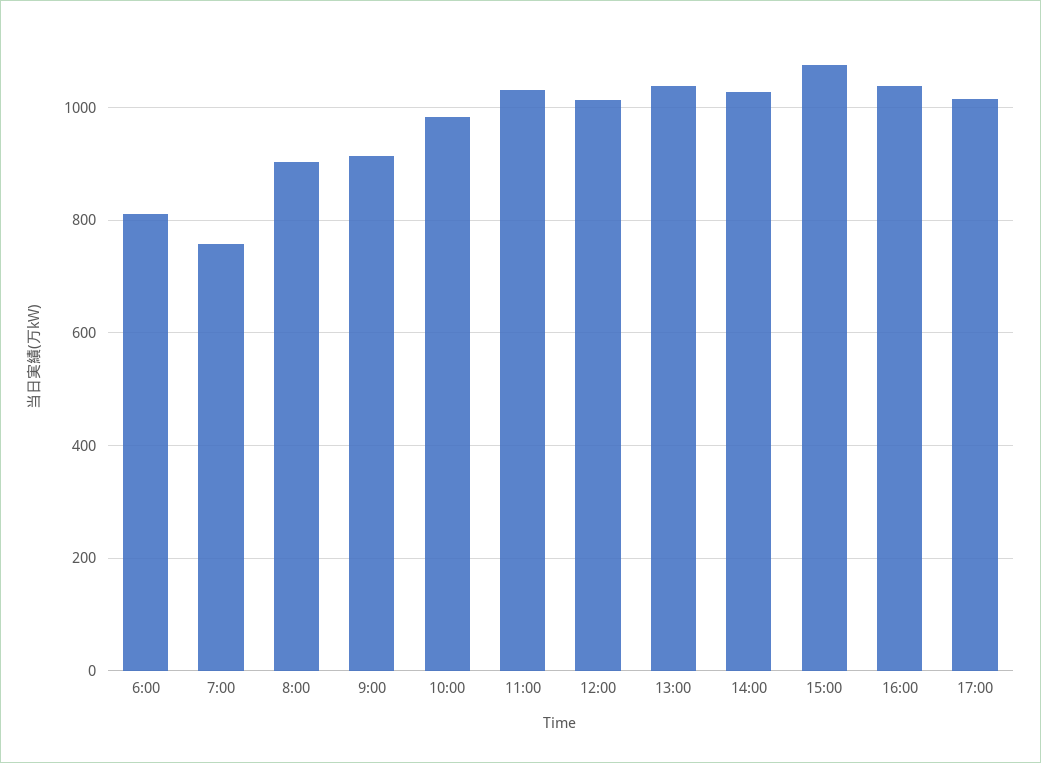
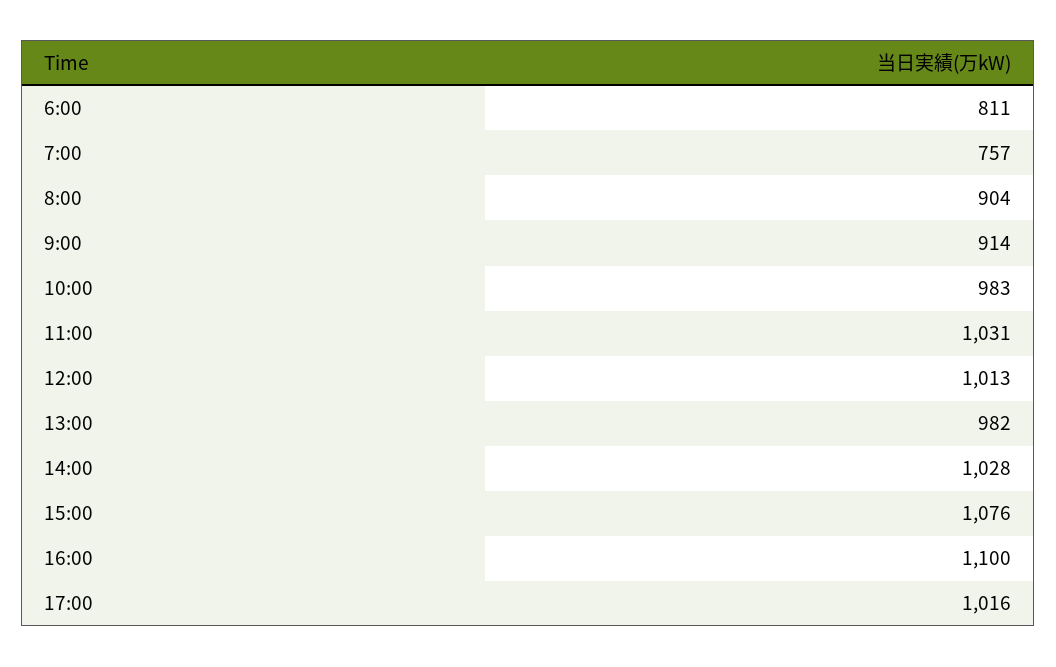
  {
    "6:00": 811,
    "7:00": 757,
    "8:00": 904,
    "9:00": 914,
    "10:00": 983,
    "11:00": 1031,
    "12:00": 1013,
-   "13:00": 1040,
+   "13:00": 982,
    "14:00": 1028,
    "15:00": 1076,
-   "16:00": 1040,
+   "16:00": 1100,
    "17:00": 1016
  }

